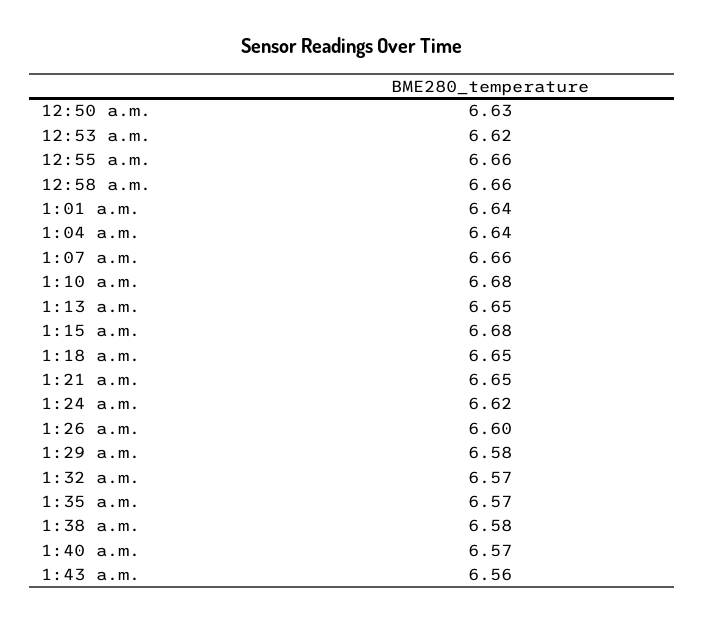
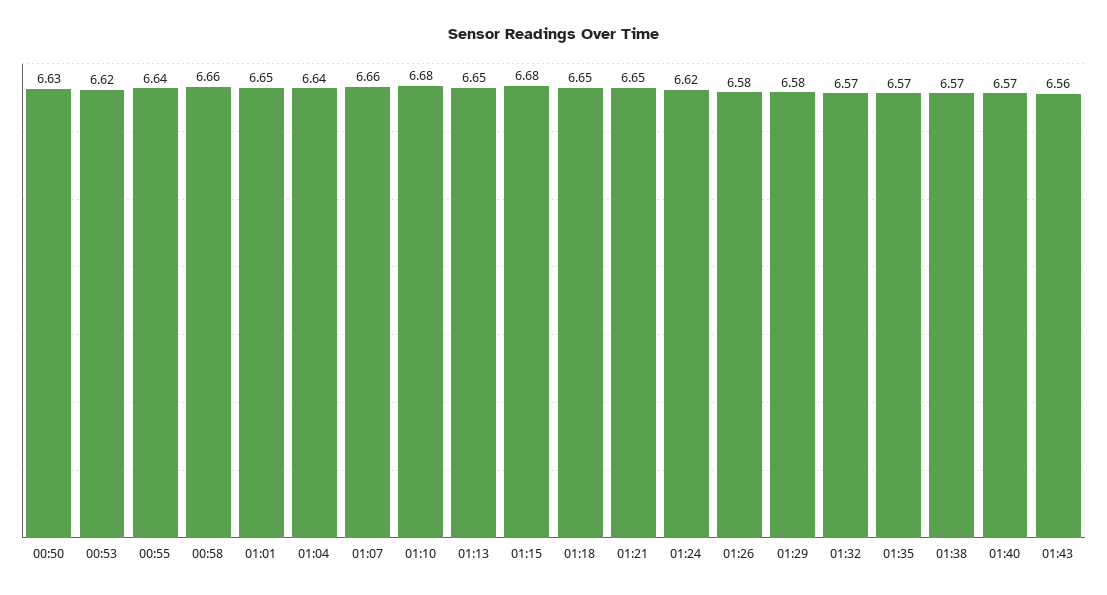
  {
    "12:50 a.m.": 6.63,
    "12:53 a.m.": 6.62,
-   "12:55 a.m.": 6.66,
+   "12:55 a.m.": 6.64,
    "12:58 a.m.": 6.66,
-   "1:01 a.m.": 6.64,
+   "1:01 a.m.": 6.65,
    "1:04 a.m.": 6.64,
    "1:07 a.m.": 6.66,
    "1:10 a.m.": 6.68,
    "1:13 a.m.": 6.65,
    "1:15 a.m.": 6.68,
    "1:18 a.m.": 6.65,
    "1:21 a.m.": 6.65,
    "1:24 a.m.": 6.62,
-   "1:26 a.m.": 6.6,
+   "1:26 a.m.": 6.58,
    "1:29 a.m.": 6.58,
    "1:32 a.m.": 6.57,
    "1:35 a.m.": 6.57,
-   "1:38 a.m.": 6.58,
+   "1:38 a.m.": 6.57,
    "1:40 a.m.": 6.57,
    "1:43 a.m.": 6.56
  }

